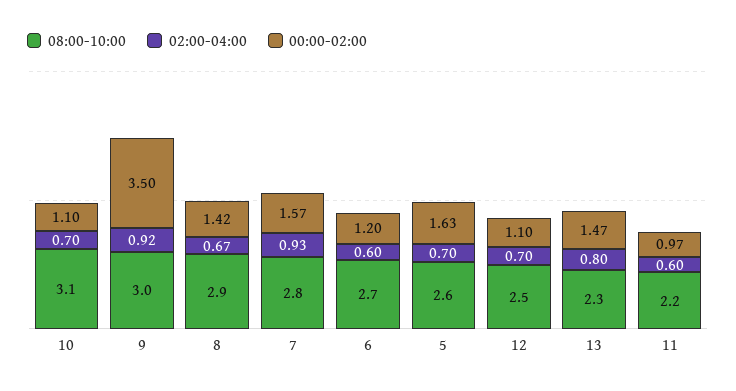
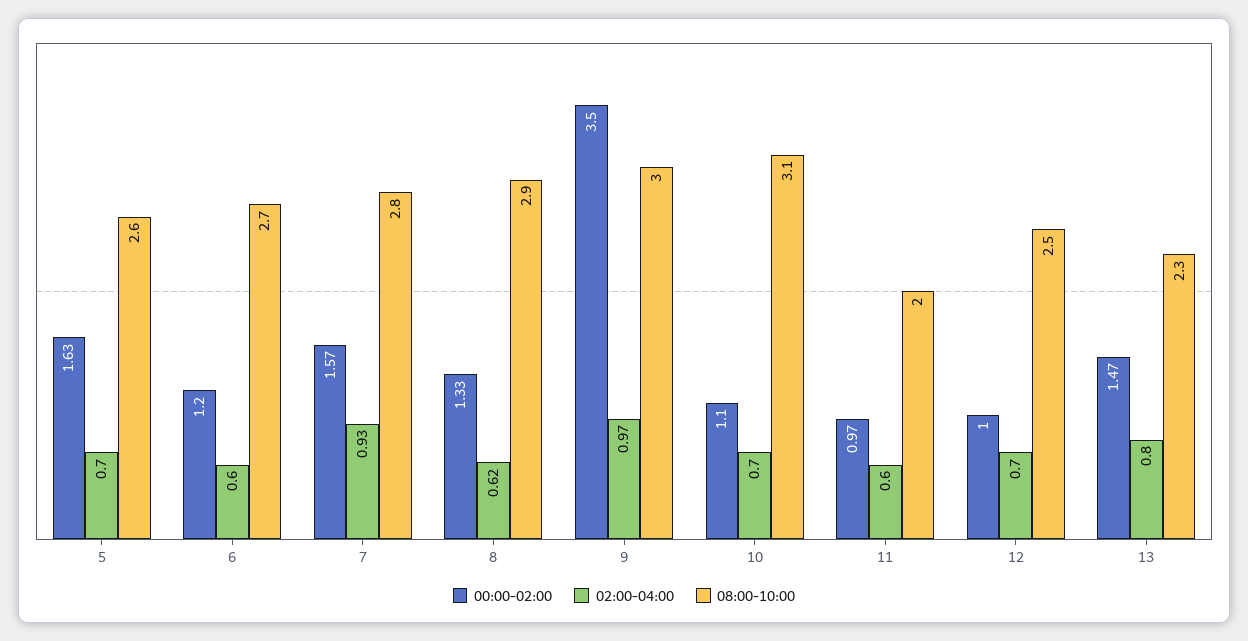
  {
    "08:00-10:00": {
      "10": 3.1,
      "9": 3,
      "8": 2.9,
      "7": 2.8,
      "6": 2.7,
      "5": 2.6,
      "12": 2.5,
      "13": 2.3,
-     "11": 2.2
+     "11": 2
    },
    "02:00-04:00": {
      "10": 0.7,
-     "9": 0.92,
+     "9": 0.97,
-     "8": 0.67,
+     "8": 0.62,
      "7": 0.93,
      "6": 0.6,
      "5": 0.7,
      "12": 0.7,
      "13": 0.8,
      "11": 0.6
    },
    "00:00-02:00": {
      "10": 1.1,
      "9": 3.5,
-     "8": 1.42,
+     "8": 1.33,
      "7": 1.57,
      "6": 1.2,
      "5": 1.63,
-     "12": 1.1,
+     "12": 1,
      "13": 1.47,
      "11": 0.97
    }
  }

